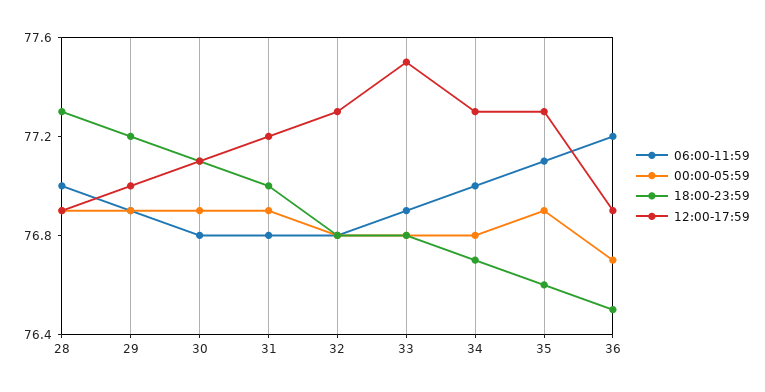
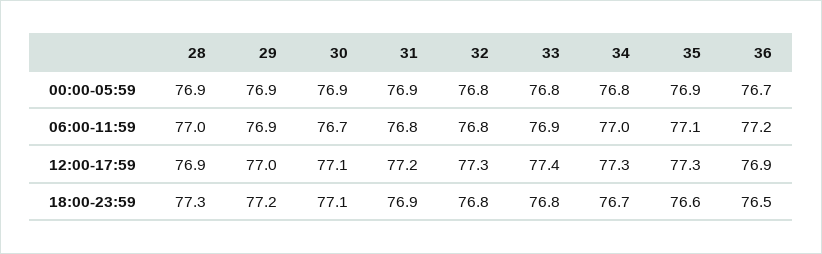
  {
    "06:00-11:59": {
      "28": 77,
      "29": 76.9,
-     "30": 76.8,
+     "30": 76.7,
      "31": 76.8,
      "32": 76.8,
      "33": 76.9,
      "34": 77,
      "35": 77.1,
      "36": 77.2
    },
    "00:00-05:59": {
      "28": 76.9,
      "29": 76.9,
      "30": 76.9,
      "31": 76.9,
      "32": 76.8,
      "33": 76.8,
      "34": 76.8,
      "35": 76.9,
      "36": 76.7
    },
    "18:00-23:59": {
      "28": 77.3,
      "29": 77.2,
      "30": 77.1,
-     "31": 77,
+     "31": 76.9,
      "32": 76.8,
      "33": 76.8,
      "34": 76.7,
      "35": 76.6,
      "36": 76.5
    },
    "12:00-17:59": {
      "28": 76.9,
      "29": 77,
      "30": 77.1,
      "31": 77.2,
      "32": 77.3,
-     "33": 77.5,
+     "33": 77.4,
      "34": 77.3,
      "35": 77.3,
      "36": 76.9
    }
  }

